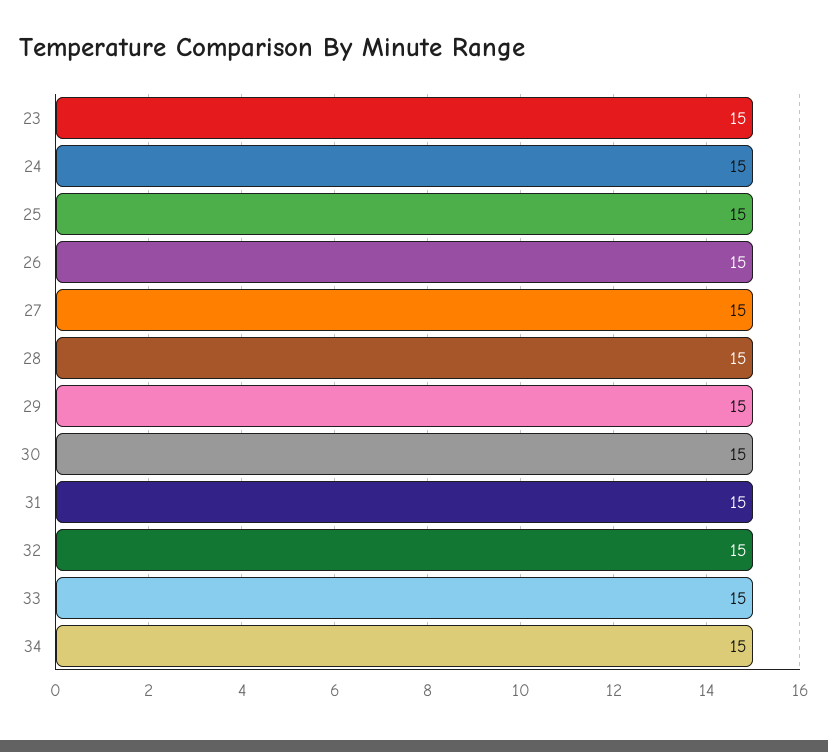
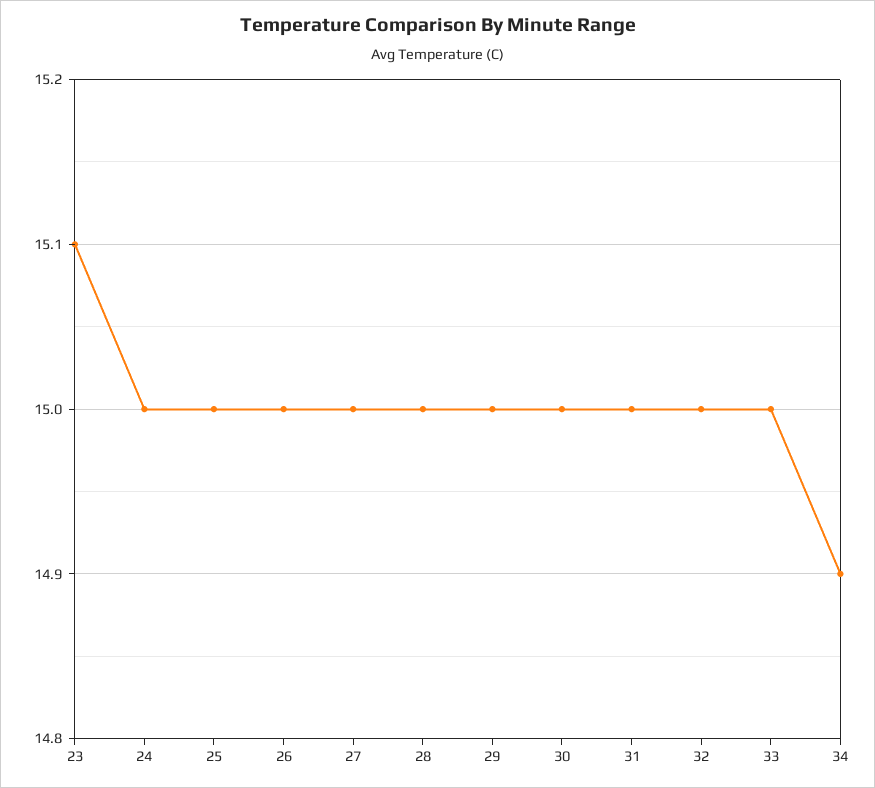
  {
-   "23": 15,
+   "23": 15.1,
    "24": 15,
    "25": 15,
    "26": 15,
    "27": 15,
    "28": 15,
    "29": 15,
    "30": 15,
    "31": 15,
    "32": 15,
    "33": 15,
-   "34": 15
+   "34": 14.9
  }

